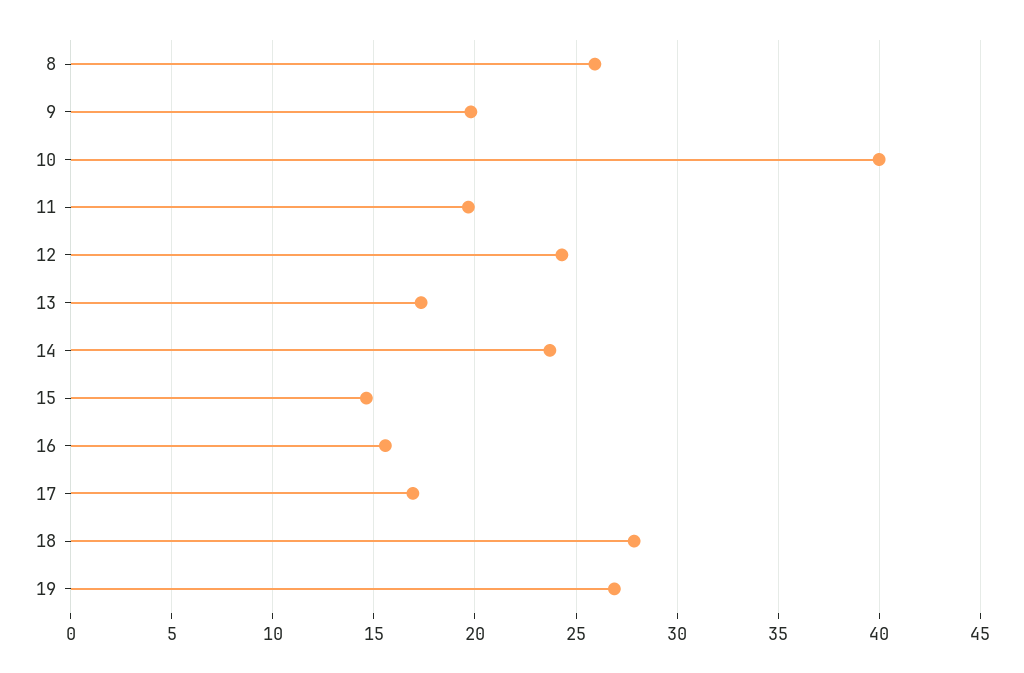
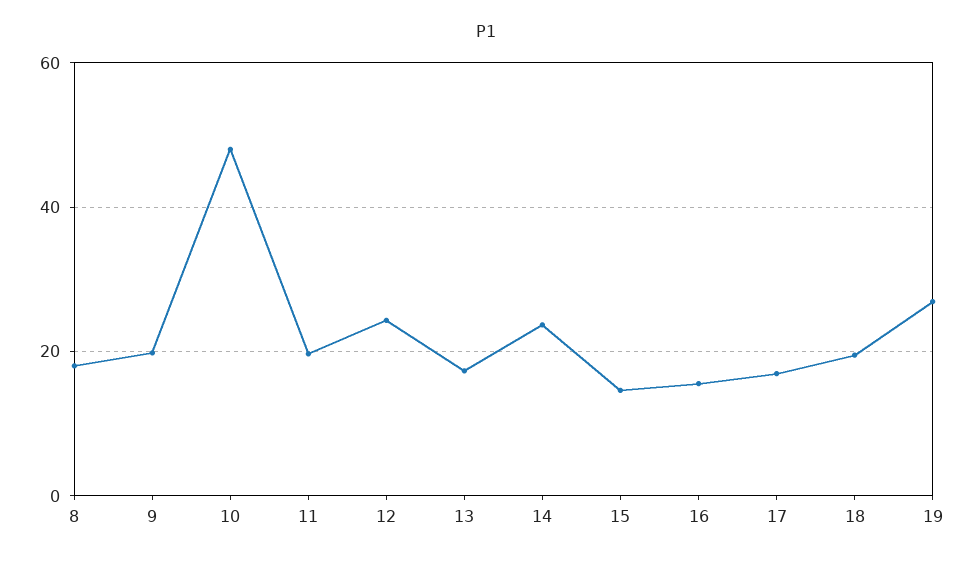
  {
-   "8": 26,
+   "8": 18,
    "9": 20,
-   "10": 40,
+   "10": 48,
    "11": 19.5,
    "12": 24.5,
    "13": 17.5,
    "14": 23.5,
    "15": 14.5,
    "16": 15.5,
    "17": 17,
-   "18": 28,
+   "18": 20,
    "19": 27
  }

